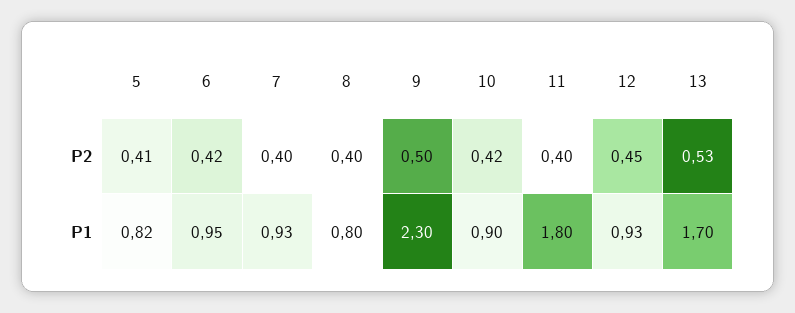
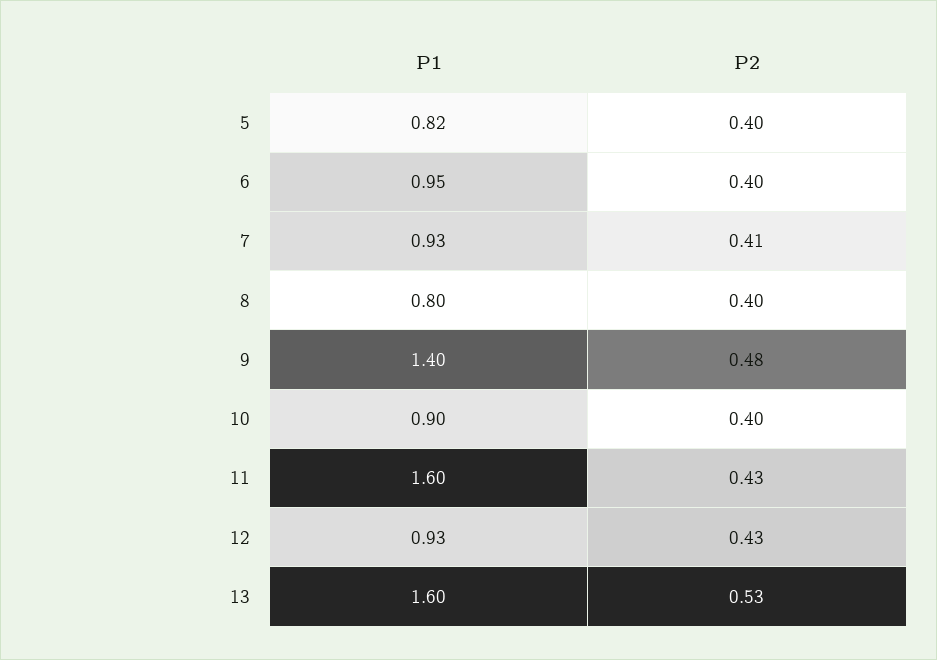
  {
    "5": {
-     "P2": 0.41,
+     "P2": 0.4,
      "P1": 0.82
    },
    "6": {
-     "P2": 0.42,
+     "P2": 0.4,
      "P1": 0.95
    },
    "7": {
-     "P2": 0.4,
+     "P2": 0.41,
      "P1": 0.93
    },
    "8": {
      "P2": 0.4,
      "P1": 0.8
    },
    "9": {
-     "P2": 0.5,
+     "P2": 0.48,
-     "P1": 2.3
+     "P1": 1.4
    },
    "10": {
-     "P2": 0.42,
+     "P2": 0.4,
      "P1": 0.9
    },
    "11": {
-     "P2": 0.4,
+     "P2": 0.43,
-     "P1": 1.8
+     "P1": 1.6
    },
    "12": {
-     "P2": 0.45,
+     "P2": 0.43,
      "P1": 0.93
    },
    "13": {
      "P2": 0.53,
-     "P1": 1.7
+     "P1": 1.6
    }
  }

